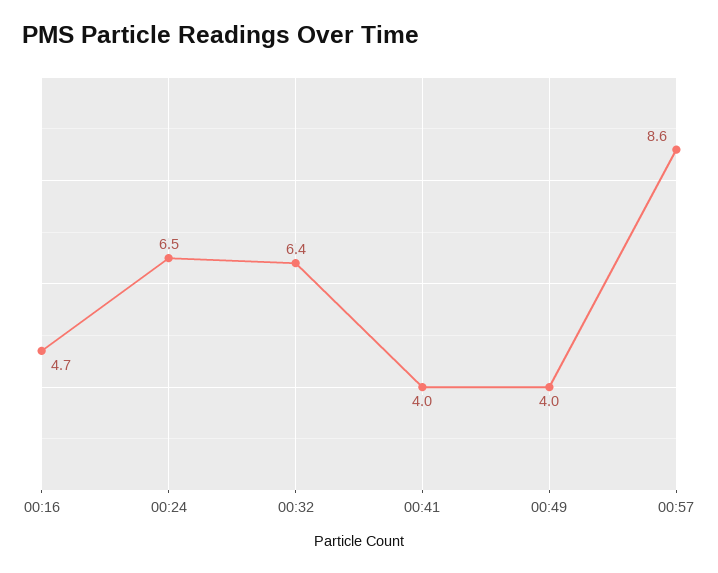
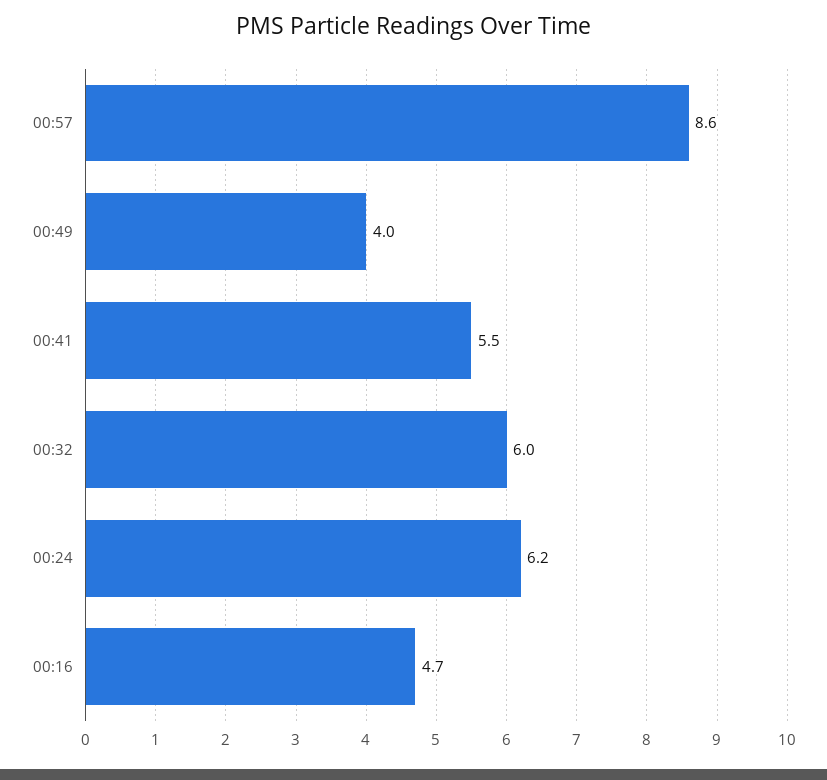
  {
    "00:16": 4.7,
-   "00:24": 6.5,
+   "00:24": 6.2,
-   "00:32": 6.4,
+   "00:32": 6,
-   "00:41": 4,
+   "00:41": 5.5,
    "00:49": 4,
    "00:57": 8.6
  }

